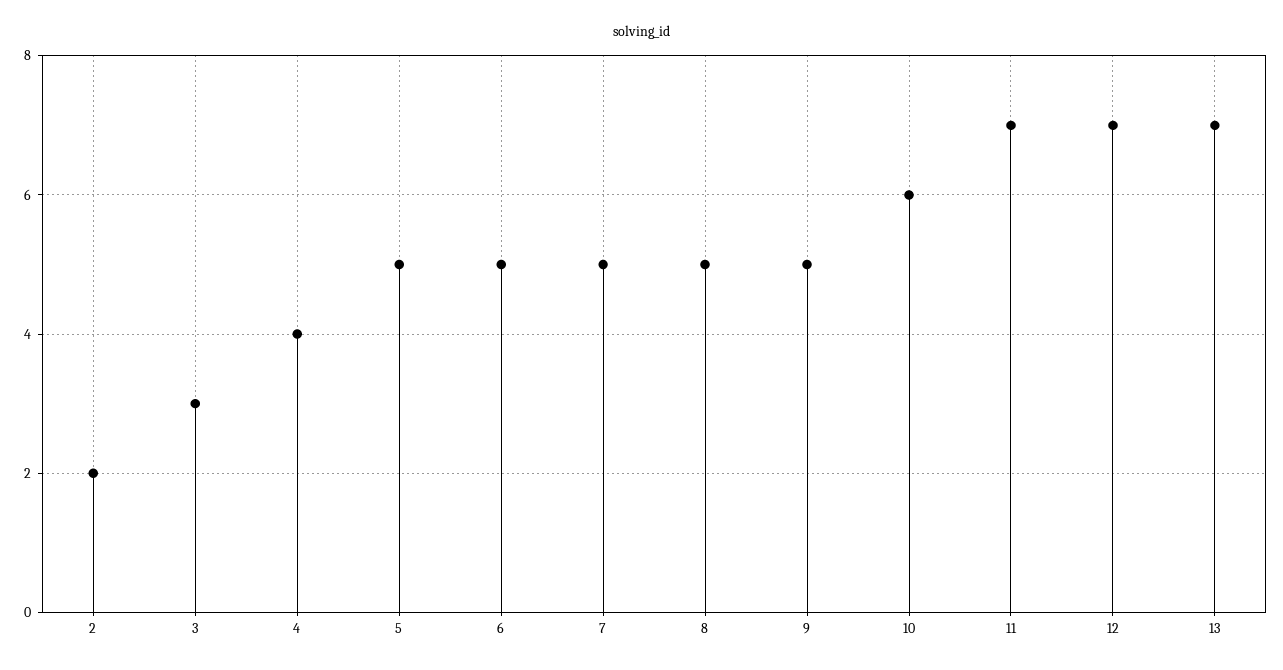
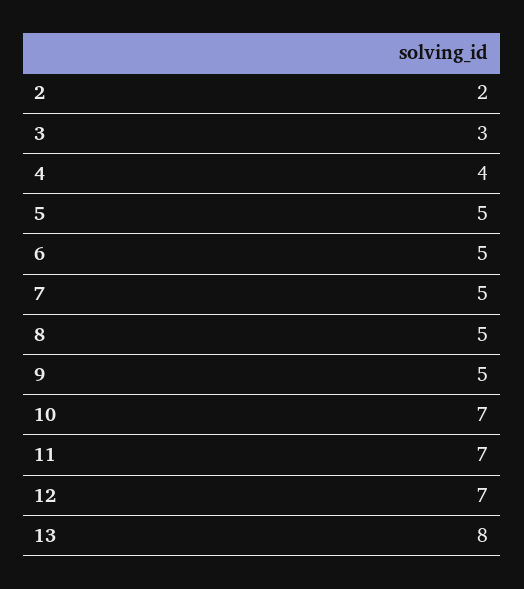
  {
    "2": 2,
    "3": 3,
    "4": 4,
    "5": 5,
    "6": 5,
    "7": 5,
    "8": 5,
    "9": 5,
-   "10": 6,
+   "10": 7,
    "11": 7,
    "12": 7,
-   "13": 7
+   "13": 8
  }

